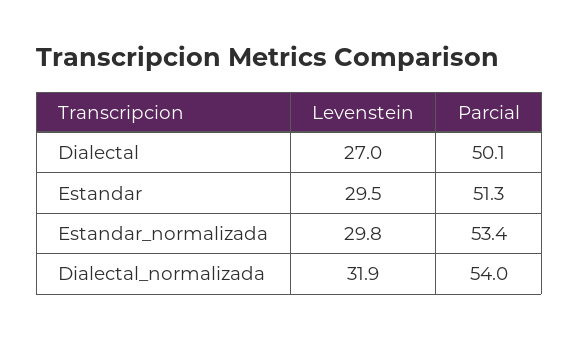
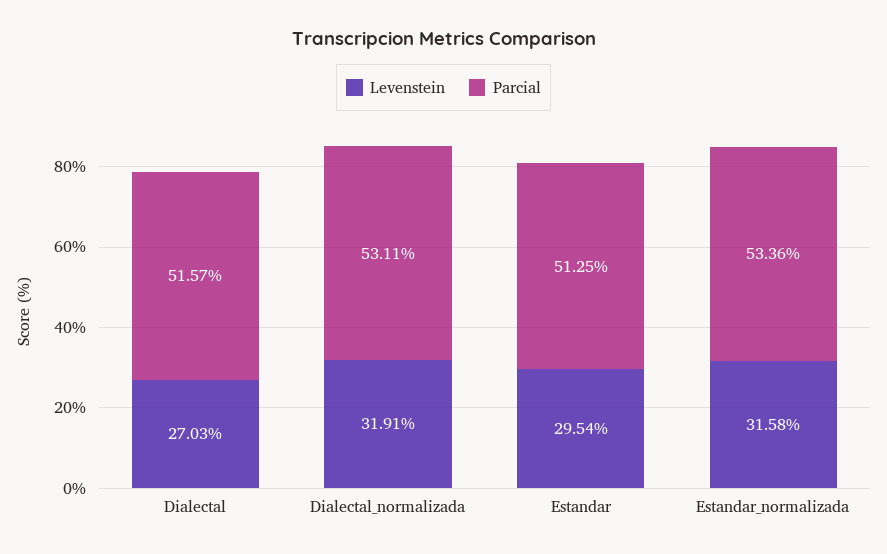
  {
    "Levenstein": {
      "Dialectal": 27.03,
      "Estandar": 29.54,
-     "Estandar_normalizada": 29.8,
+     "Estandar_normalizada": 31.58,
      "Dialectal_normalizada": 31.91
    },
    "Parcial": {
-     "Dialectal": 50.1,
+     "Dialectal": 51.57,
      "Estandar": 51.25,
      "Estandar_normalizada": 53.36,
-     "Dialectal_normalizada": 54
+     "Dialectal_normalizada": 53.11
    }
  }

